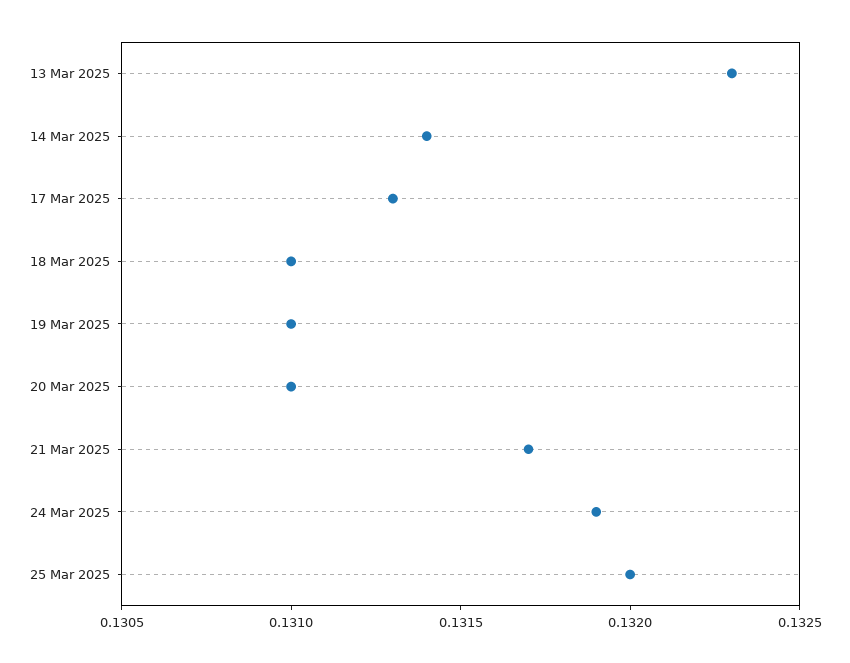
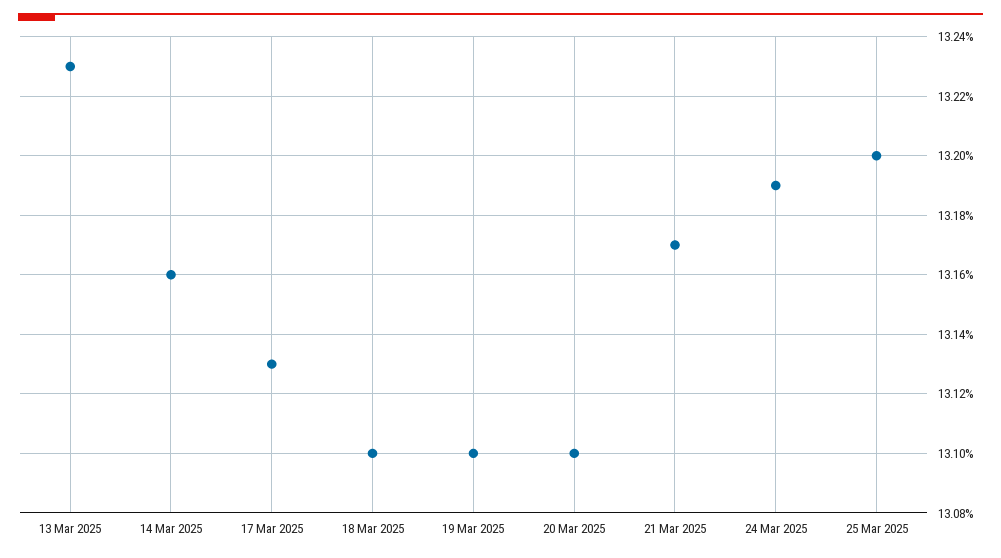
  {
    "13 Mar 2025": 0.1323,
-   "14 Mar 2025": 0.1314,
+   "14 Mar 2025": 0.1316,
    "17 Mar 2025": 0.1313,
    "18 Mar 2025": 0.131,
    "19 Mar 2025": 0.131,
    "20 Mar 2025": 0.131,
    "21 Mar 2025": 0.1317,
    "24 Mar 2025": 0.1319,
    "25 Mar 2025": 0.132
  }

